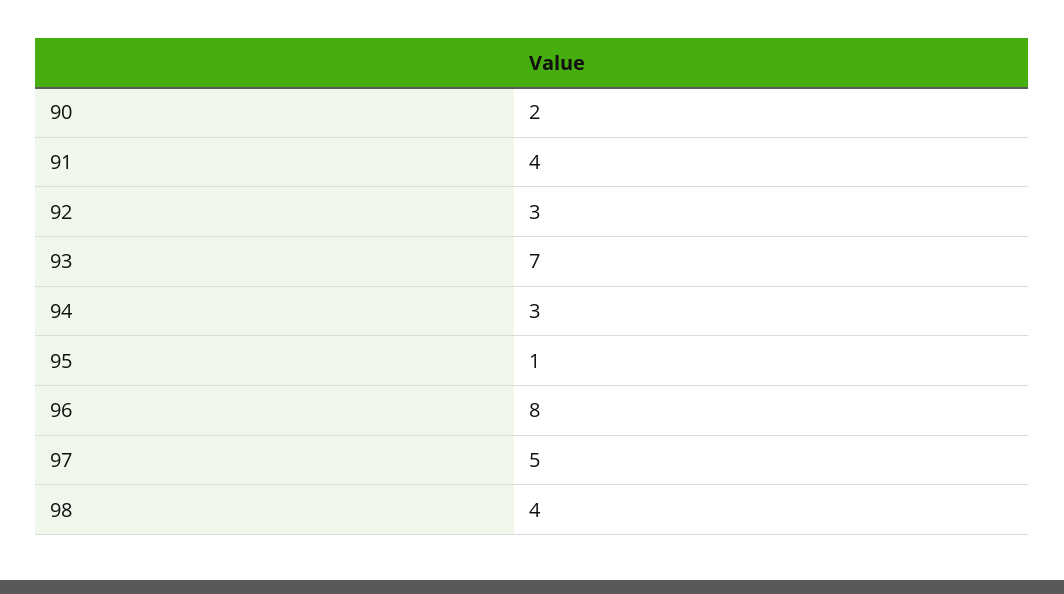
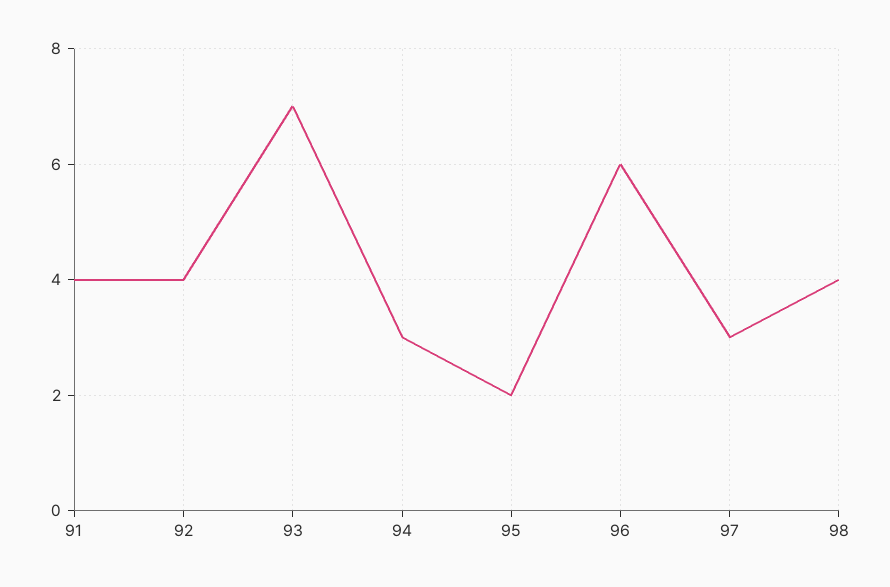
  {
-   "90": 2,
    "91": 4,
-   "92": 3,
+   "92": 4,
    "93": 7,
    "94": 3,
-   "95": 1,
+   "95": 2,
-   "96": 8,
+   "96": 6,
-   "97": 5,
+   "97": 3,
    "98": 4
  }

